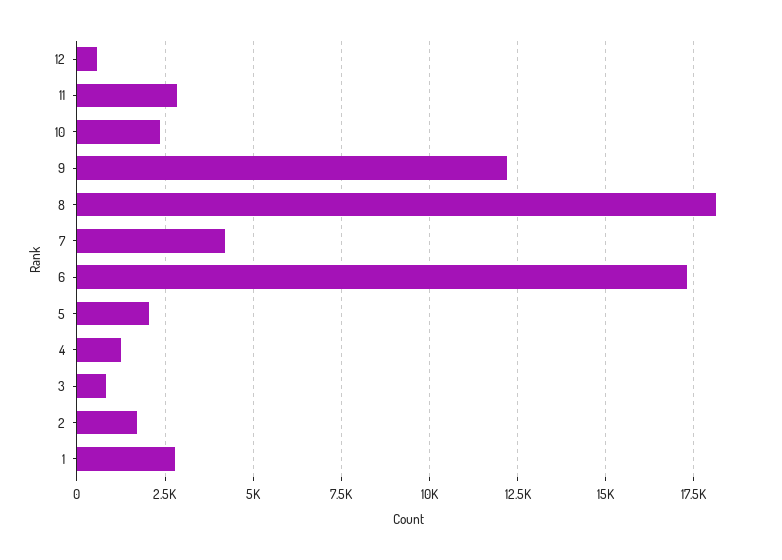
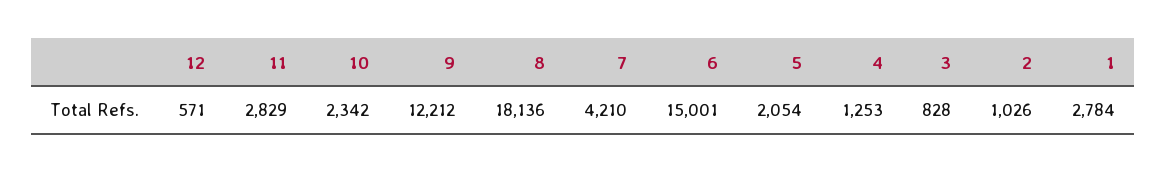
  {
    "12": 571,
    "11": 2829,
    "10": 2342,
    "9": 12212,
    "8": 18136,
    "7": 4210,
-   "6": 17250,
+   "6": 15001,
    "5": 2054,
    "4": 1253,
    "3": 828,
-   "2": 1750,
+   "2": 1026,
    "1": 2784
  }

